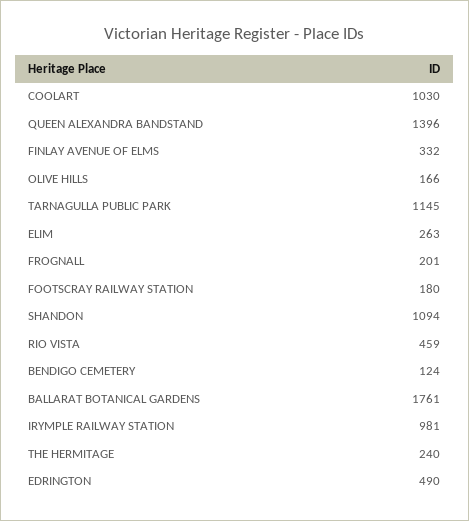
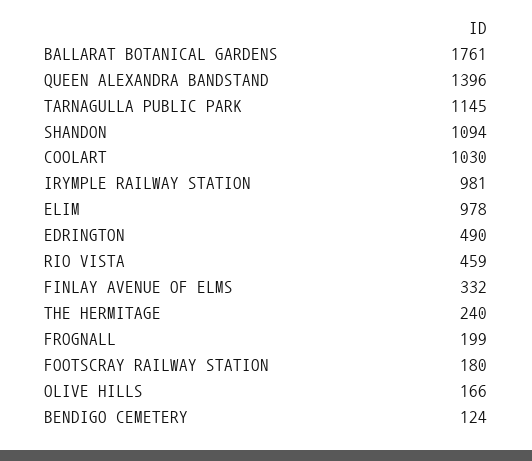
  {
    "COOLART": 1030,
    "QUEEN ALEXANDRA BANDSTAND": 1396,
    "FINLAY AVENUE OF ELMS": 332,
    "OLIVE HILLS": 166,
    "TARNAGULLA PUBLIC PARK": 1145,
-   "ELIM": 263,
+   "ELIM": 978,
-   "FROGNALL": 201,
+   "FROGNALL": 199,
    "FOOTSCRAY RAILWAY STATION": 180,
    "SHANDON": 1094,
    "RIO VISTA": 459,
    "BENDIGO CEMETERY": 124,
    "BALLARAT BOTANICAL GARDENS": 1761,
    "IRYMPLE RAILWAY STATION": 981,
    "THE HERMITAGE": 240,
    "EDRINGTON": 490
  }

